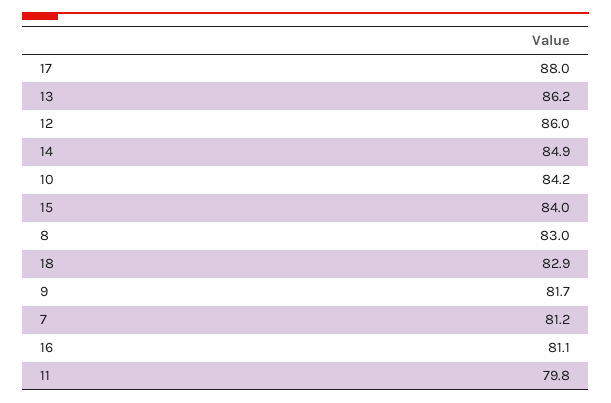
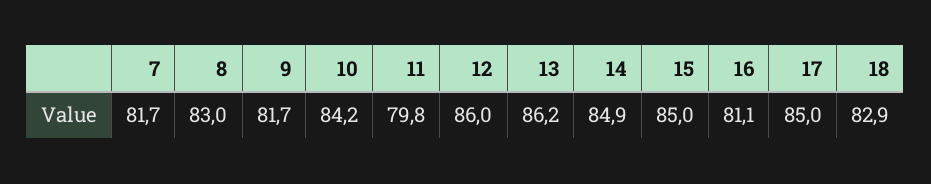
  {
-   "17": 88,
+   "17": 85,
    "13": 86.2,
    "12": 86,
    "14": 84.9,
    "10": 84.2,
-   "15": 84,
+   "15": 85,
    "8": 83,
    "18": 82.9,
    "9": 81.7,
-   "7": 81.2,
+   "7": 81.7,
    "16": 81.1,
    "11": 79.8
  }

